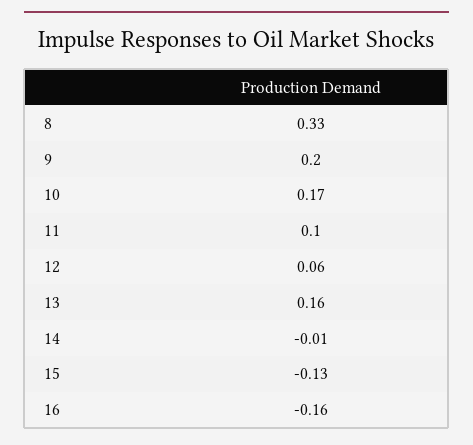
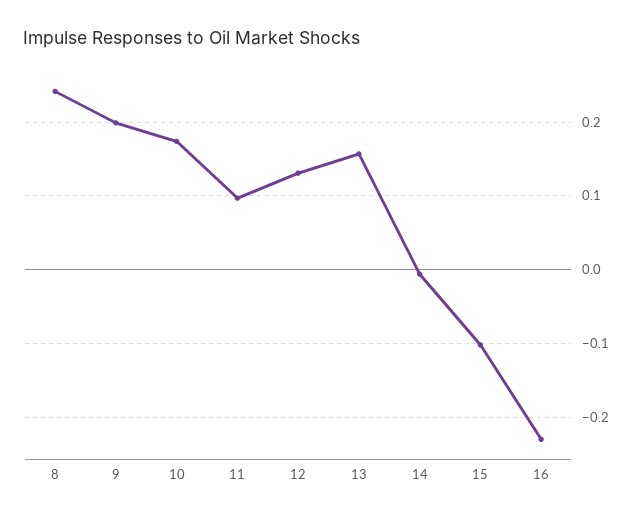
  {
-   "8": 0.33,
+   "8": 0.24,
    "9": 0.2,
    "10": 0.17,
    "11": 0.1,
-   "12": 0.06,
+   "12": 0.13,
    "13": 0.16,
    "14": -0.01,
-   "15": -0.13,
+   "15": -0.1,
-   "16": -0.16
+   "16": -0.23
  }

